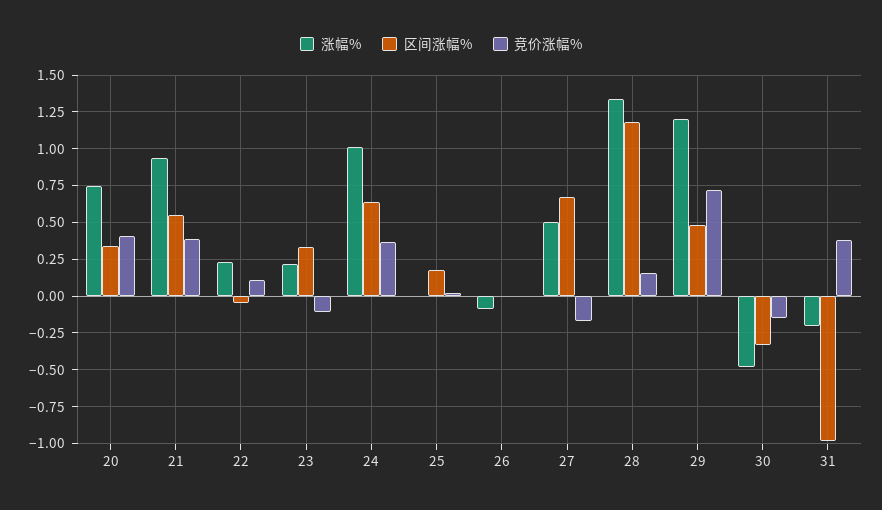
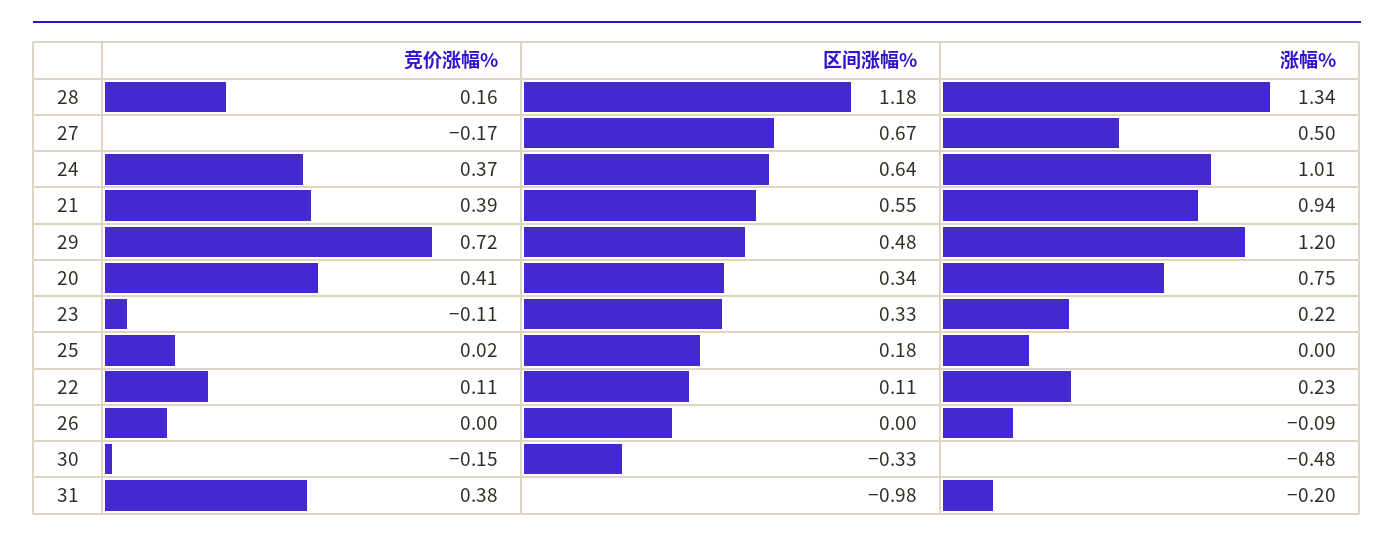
  {
    "涨幅%": {
      "20": 0.75,
      "21": 0.94,
      "22": 0.23,
      "23": 0.22,
      "24": 1.01,
      "25": 0,
      "26": -0.09,
      "27": 0.5,
      "28": 1.34,
      "29": 1.2,
      "30": -0.48,
      "31": -0.2
    },
    "区间涨幅%": {
      "20": 0.34,
      "21": 0.55,
-     "22": -0.05,
+     "22": 0.11,
      "23": 0.33,
      "24": 0.64,
      "25": 0.18,
      "26": 0,
      "27": 0.67,
      "28": 1.18,
      "29": 0.48,
      "30": -0.33,
      "31": -0.98
    },
    "竞价涨幅%": {
      "20": 0.41,
      "21": 0.39,
      "22": 0.11,
      "23": -0.11,
      "24": 0.37,
      "25": 0.02,
      "26": 0,
      "27": -0.17,
      "28": 0.16,
      "29": 0.72,
      "30": -0.15,
      "31": 0.38
    }
  }

